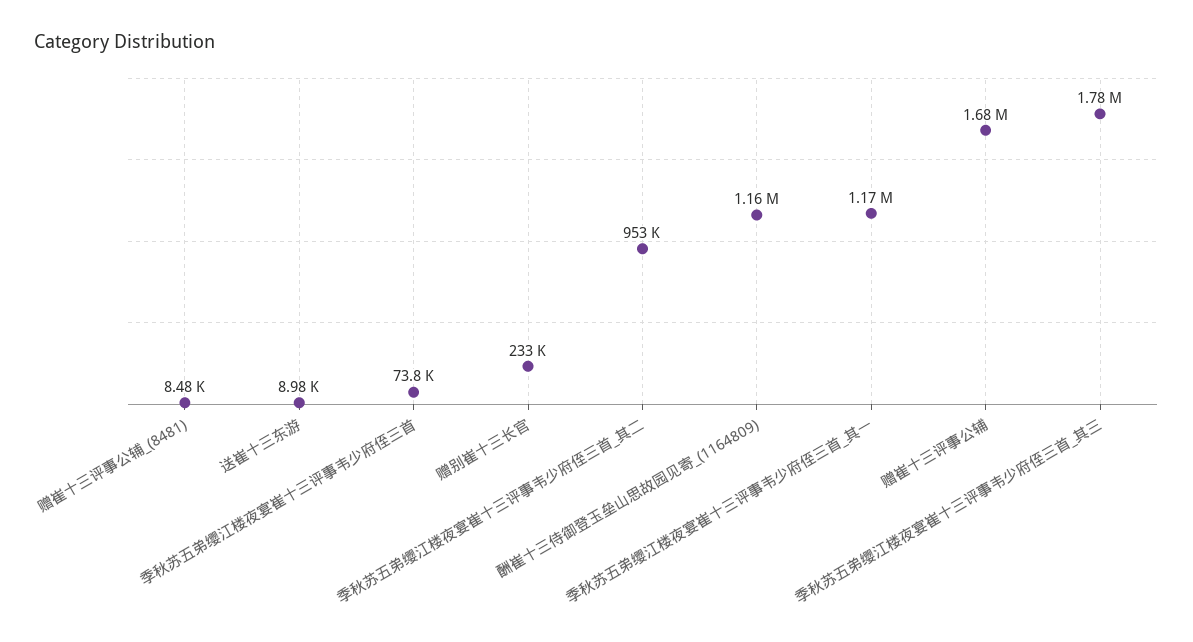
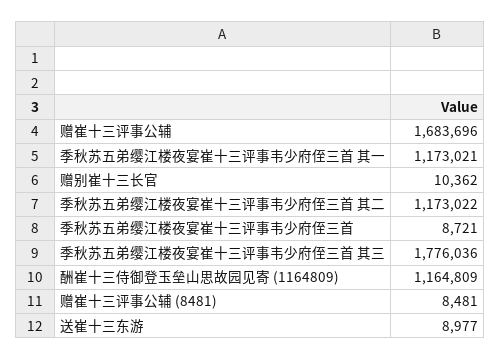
  {
    "赠崔十三评事公辅_(8481)": 8481,
    "送崔十三东游": 8977,
-   "季秋苏五弟缨江楼夜宴崔十三评事韦少府侄三首": 73800,
+   "季秋苏五弟缨江楼夜宴崔十三评事韦少府侄三首": 8721,
-   "赠别崔十三长官": 233000,
+   "赠别崔十三长官": 10362,
-   "季秋苏五弟缨江楼夜宴崔十三评事韦少府侄三首_其二": 953000,
+   "季秋苏五弟缨江楼夜宴崔十三评事韦少府侄三首_其二": 1173022,
    "酬崔十三侍御登玉垒山思故园见寄_(1164809)": 1164809,
    "季秋苏五弟缨江楼夜宴崔十三评事韦少府侄三首_其一": 1173021,
    "赠崔十三评事公辅": 1683696,
    "季秋苏五弟缨江楼夜宴崔十三评事韦少府侄三首_其三": 1776036
  }

